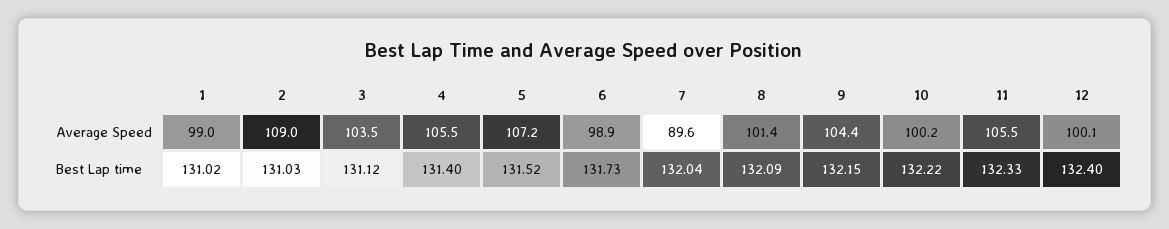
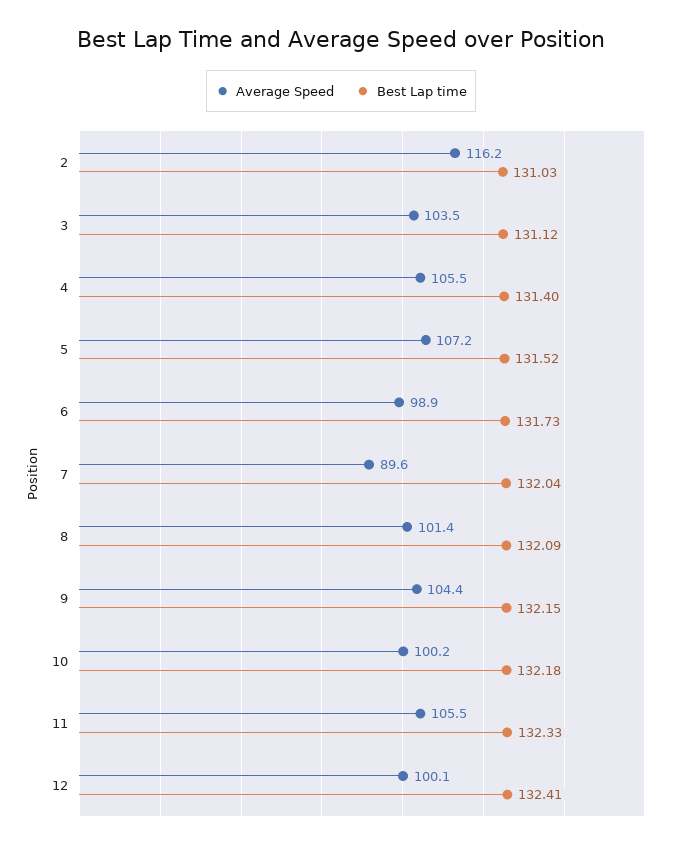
  {
    "Average Speed": {
-     "1": 99,
-     "2": 109,
+     "2": 116.2,
      "3": 103.5,
      "4": 105.5,
      "5": 107.2,
      "6": 98.9,
      "7": 89.6,
      "8": 101.4,
      "9": 104.4,
      "10": 100.2,
      "11": 105.5,
      "12": 100.1
    },
    "Best Lap time": {
-     "1": 131.02,
      "2": 131.03,
      "3": 131.12,
      "4": 131.4,
      "5": 131.52,
      "6": 131.73,
      "7": 132.04,
      "8": 132.09,
      "9": 132.15,
-     "10": 132.22,
+     "10": 132.18,
      "11": 132.33,
-     "12": 132.4
+     "12": 132.41
    }
  }

